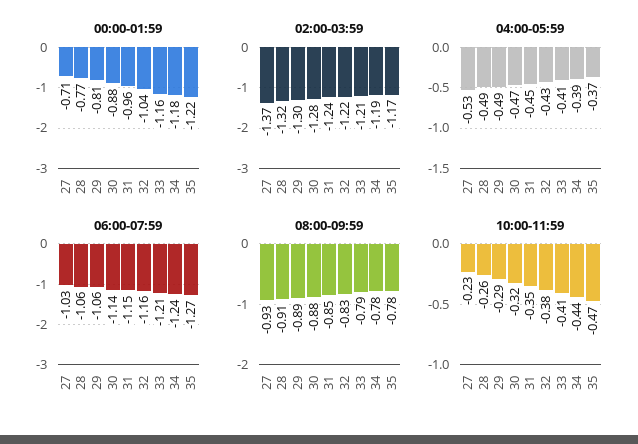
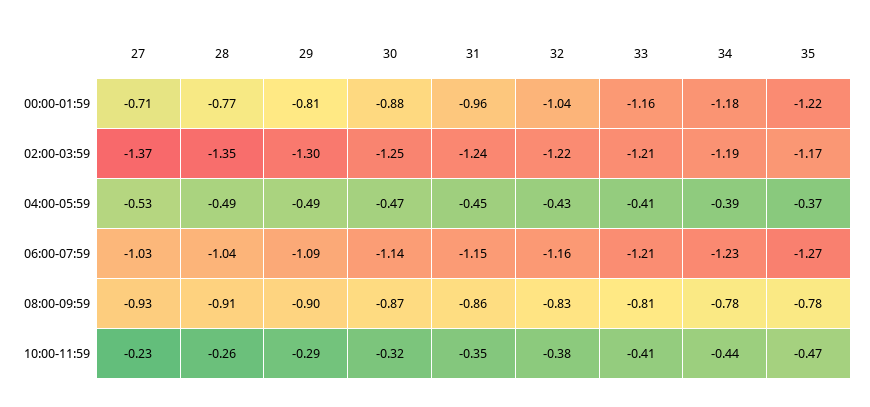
  {
    "00:00-01:59": {
      "27": -0.71,
      "28": -0.77,
      "29": -0.81,
      "30": -0.88,
      "31": -0.96,
      "32": -1.04,
      "33": -1.16,
      "34": -1.18,
      "35": -1.22
    },
    "02:00-03:59": {
      "27": -1.37,
-     "28": -1.32,
+     "28": -1.35,
      "29": -1.3,
-     "30": -1.28,
+     "30": -1.25,
      "31": -1.24,
      "32": -1.22,
      "33": -1.21,
      "34": -1.19,
      "35": -1.17
    },
    "04:00-05:59": {
      "27": -0.53,
      "28": -0.49,
      "29": -0.49,
      "30": -0.47,
      "31": -0.45,
      "32": -0.43,
      "33": -0.41,
      "34": -0.39,
      "35": -0.37
    },
    "06:00-07:59": {
      "27": -1.03,
-     "28": -1.06,
+     "28": -1.04,
-     "29": -1.06,
+     "29": -1.09,
      "30": -1.14,
      "31": -1.15,
      "32": -1.16,
      "33": -1.21,
-     "34": -1.24,
+     "34": -1.23,
      "35": -1.27
    },
    "08:00-09:59": {
      "27": -0.93,
      "28": -0.91,
-     "29": -0.89,
+     "29": -0.9,
-     "30": -0.88,
+     "30": -0.87,
-     "31": -0.85,
+     "31": -0.86,
      "32": -0.83,
-     "33": -0.79,
+     "33": -0.81,
      "34": -0.78,
      "35": -0.78
    },
    "10:00-11:59": {
      "27": -0.23,
      "28": -0.26,
      "29": -0.29,
      "30": -0.32,
      "31": -0.35,
      "32": -0.38,
      "33": -0.41,
      "34": -0.44,
      "35": -0.47
    }
  }

